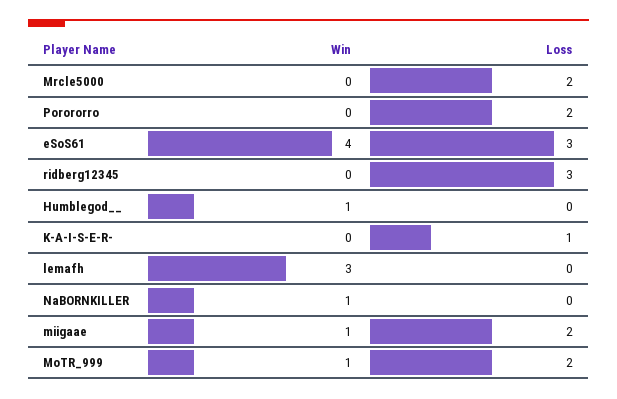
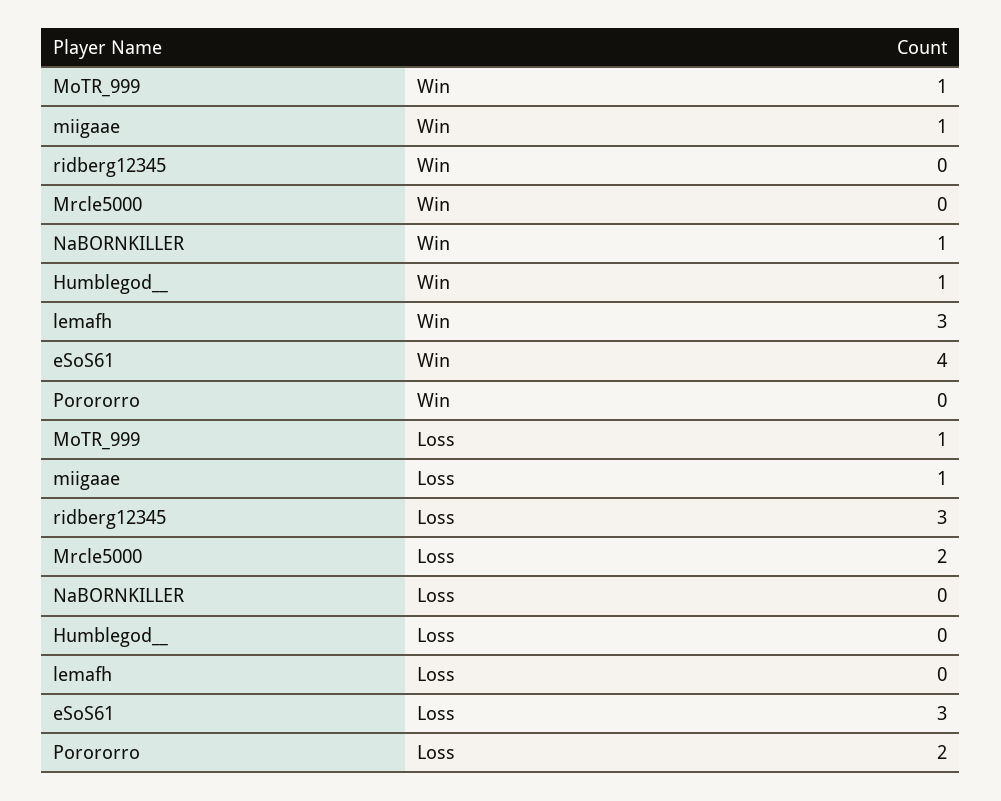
  {
    "Win": {
      "Mrcle5000": 0,
      "Porororro": 0,
      "eSoS61": 4,
      "ridberg12345": 0,
      "Humblegod__": 1,
-     "K-A-I-S-E-R-": 0,
      "lemafh": 3,
      "NaBORNKILLER": 1,
      "miigaae": 1,
      "MoTR_999": 1
    },
    "Loss": {
      "Mrcle5000": 2,
      "Porororro": 2,
      "eSoS61": 3,
      "ridberg12345": 3,
      "Humblegod__": 0,
-     "K-A-I-S-E-R-": 1,
      "lemafh": 0,
      "NaBORNKILLER": 0,
-     "miigaae": 2,
+     "miigaae": 1,
-     "MoTR_999": 2
+     "MoTR_999": 1
    }
  }

